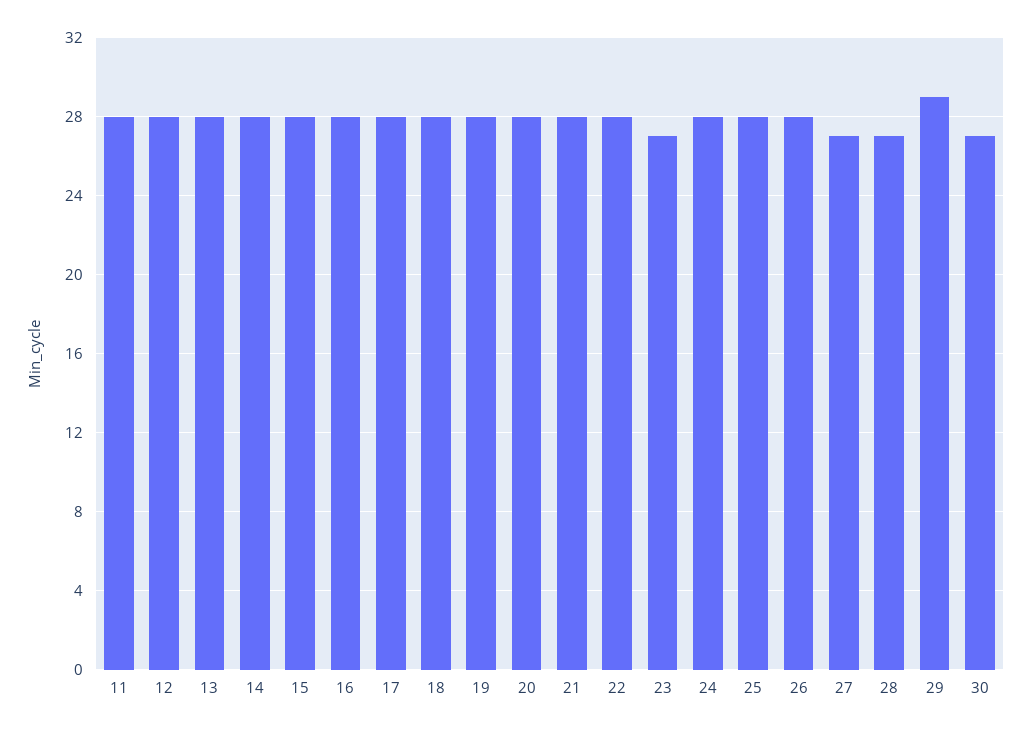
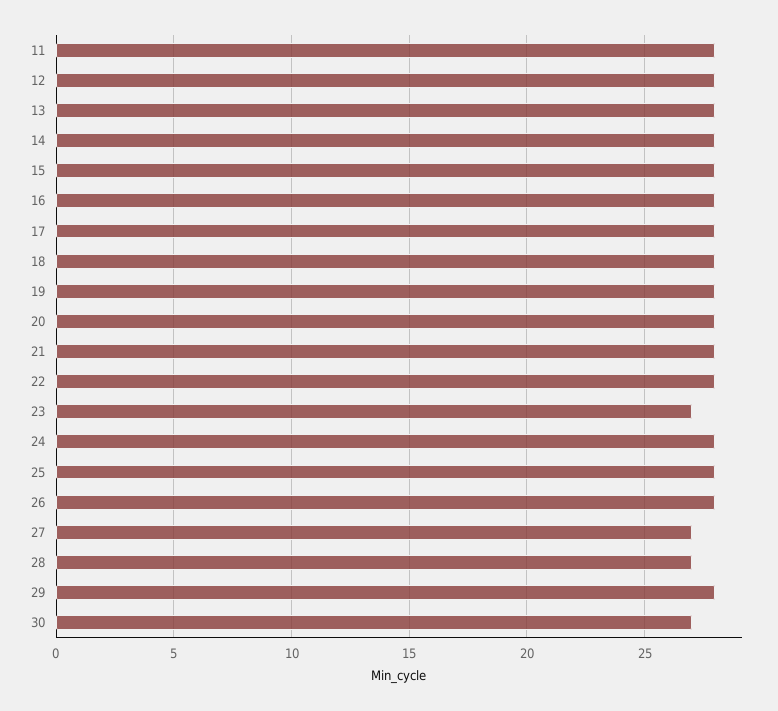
  {
    "11": 28,
    "12": 28,
    "13": 28,
    "14": 28,
    "15": 28,
    "16": 28,
    "17": 28,
    "18": 28,
    "19": 28,
    "20": 28,
    "21": 28,
    "22": 28,
    "23": 27,
    "24": 28,
    "25": 28,
    "26": 28,
    "27": 27,
    "28": 27,
-   "29": 29,
+   "29": 28,
    "30": 27
  }

